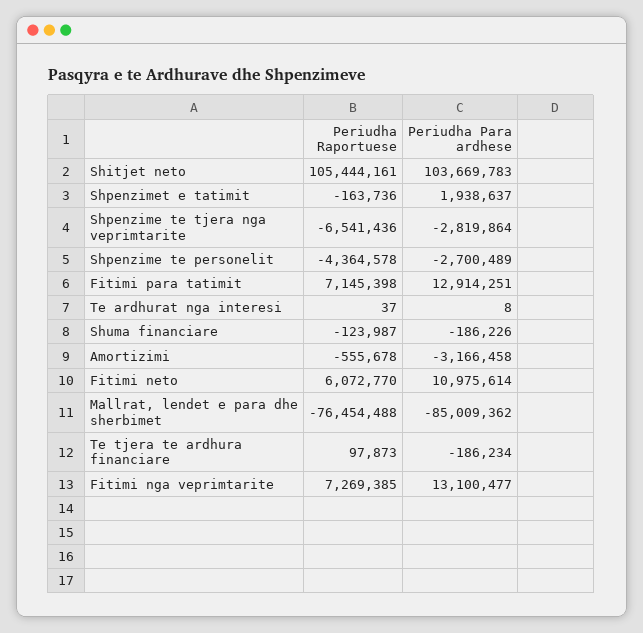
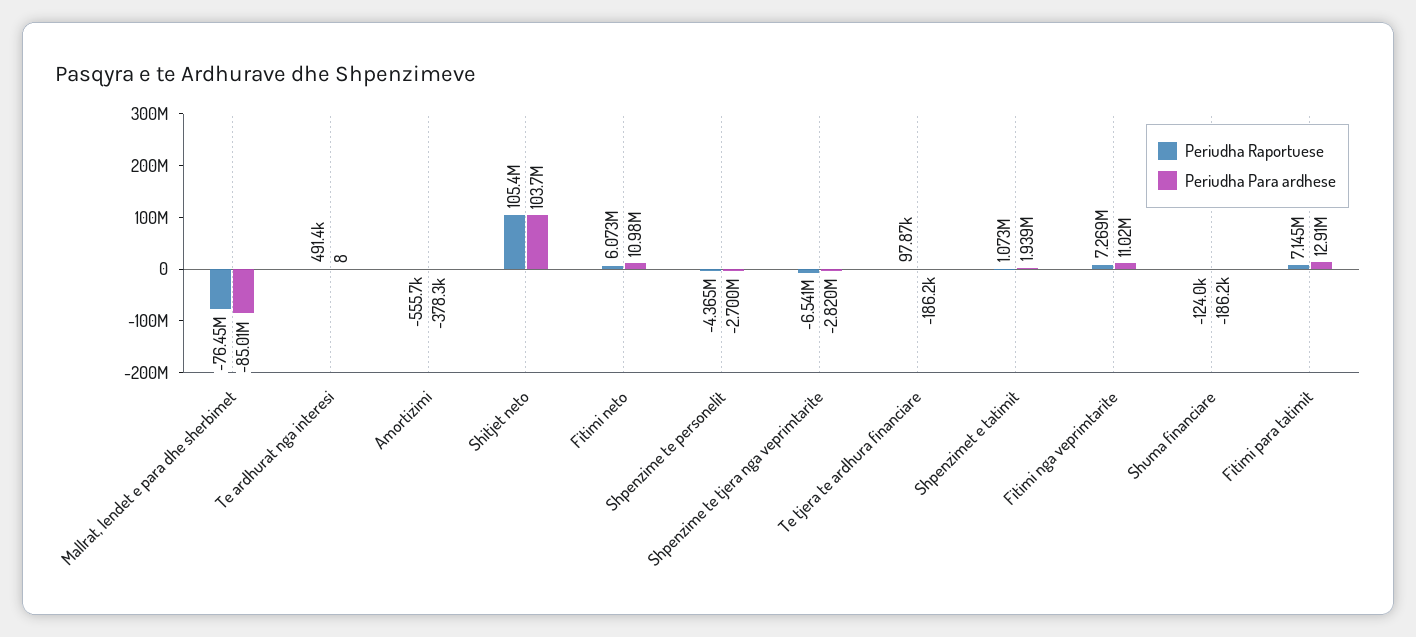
  {
    "Periudha Raportuese": {
      "Shitjet neto": 105444161,
-     "Shpenzimet e tatimit": -163736,
+     "Shpenzimet e tatimit": 1073000,
      "Shpenzime te tjera nga veprimtarite": -6541436,
      "Shpenzime te personelit": -4364578,
      "Fitimi para tatimit": 7145398,
-     "Te ardhurat nga interesi": 37,
+     "Te ardhurat nga interesi": 491400,
      "Shuma financiare": -123987,
      "Amortizimi": -555678,
      "Fitimi neto": 6072770,
      "Mallrat, lendet e para dhe sherbimet": -76454488,
      "Te tjera te ardhura financiare": 97873,
      "Fitimi nga veprimtarite": 7269385
    },
    "Periudha Para ardhese": {
      "Shitjet neto": 103669783,
      "Shpenzimet e tatimit": 1938637,
      "Shpenzime te tjera nga veprimtarite": -2819864,
      "Shpenzime te personelit": -2700489,
      "Fitimi para tatimit": 12914251,
      "Te ardhurat nga interesi": 8,
      "Shuma financiare": -186226,
-     "Amortizimi": -3166458,
+     "Amortizimi": -378300,
      "Fitimi neto": 10975614,
      "Mallrat, lendet e para dhe sherbimet": -85009362,
      "Te tjera te ardhura financiare": -186234,
-     "Fitimi nga veprimtarite": 13100477
+     "Fitimi nga veprimtarite": 11020000
    }
  }

